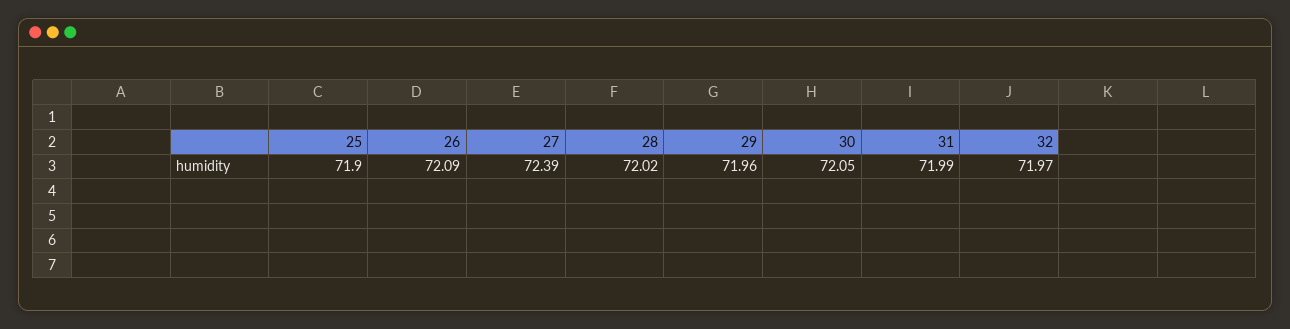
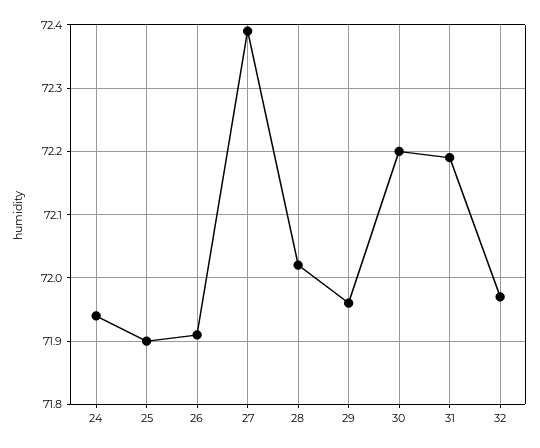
  {
    "25": 71.9,
-   "26": 72.09,
+   "26": 71.91,
    "27": 72.39,
    "28": 72.02,
    "29": 71.96,
-   "30": 72.05,
+   "30": 72.2,
-   "31": 71.99,
+   "31": 72.19,
-   "32": 71.97
+   "32": 71.97,
+   "24": 71.94
  }

